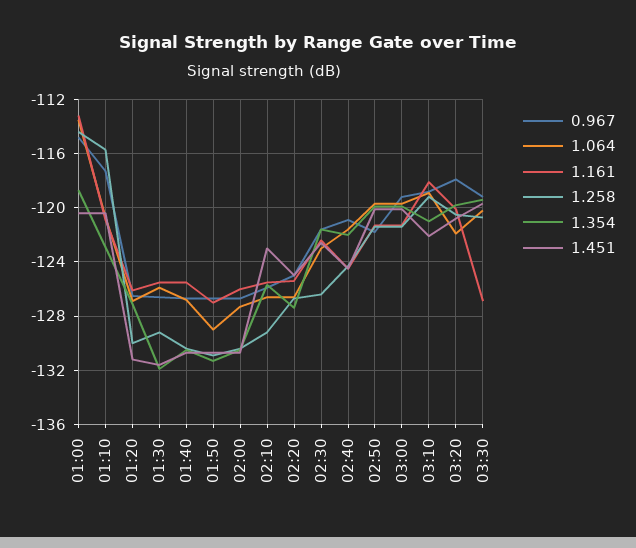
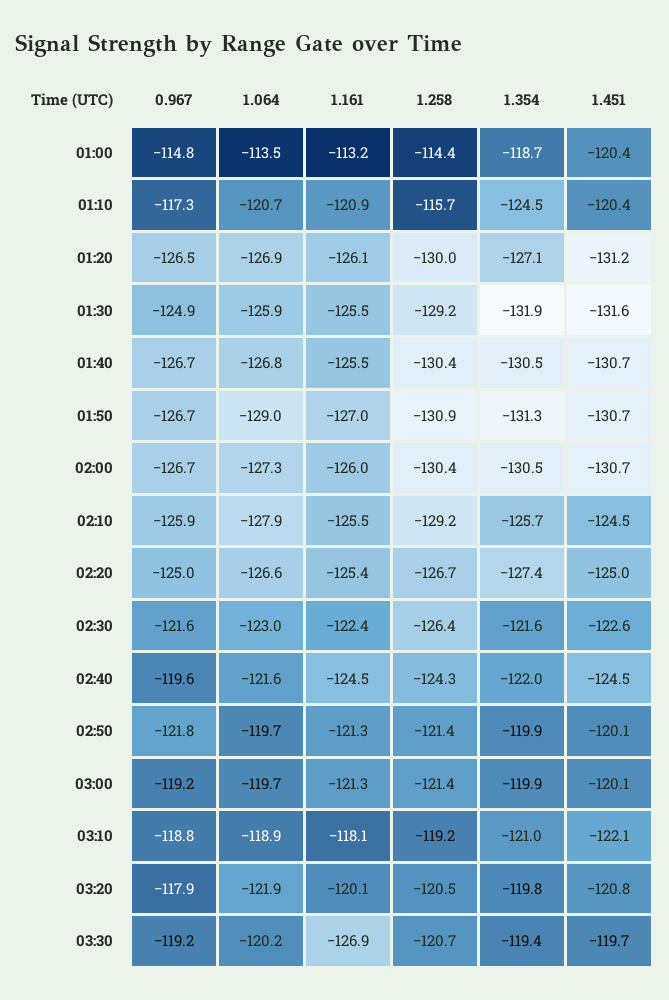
  {
    "0.967": {
      "01:00": -114.8,
      "01:10": -117.3,
      "01:20": -126.5,
-     "01:30": -126.5,
+     "01:30": -124.9,
      "01:40": -126.7,
      "01:50": -126.7,
      "02:00": -126.7,
      "02:10": -125.9,
      "02:20": -125,
      "02:30": -121.6,
-     "02:40": -121,
+     "02:40": -119.6,
      "02:50": -121.8,
      "03:00": -119.2,
      "03:10": -118.8,
      "03:20": -117.9,
      "03:30": -119.2
    },
    "1.064": {
      "01:00": -113.5,
      "01:10": -120.7,
      "01:20": -126.9,
      "01:30": -125.9,
      "01:40": -126.8,
      "01:50": -129,
      "02:00": -127.3,
-     "02:10": -126.5,
+     "02:10": -127.9,
      "02:20": -126.6,
      "02:30": -123,
      "02:40": -121.6,
      "02:50": -119.7,
      "03:00": -119.7,
      "03:10": -118.9,
      "03:20": -121.9,
      "03:30": -120.2
    },
    "1.161": {
      "01:00": -113.2,
      "01:10": -120.9,
      "01:20": -126.1,
      "01:30": -125.5,
      "01:40": -125.5,
      "01:50": -127,
      "02:00": -126,
      "02:10": -125.5,
      "02:20": -125.4,
      "02:30": -122.4,
      "02:40": -124.5,
      "02:50": -121.3,
      "03:00": -121.3,
      "03:10": -118.1,
      "03:20": -120.1,
      "03:30": -126.9
    },
    "1.258": {
      "01:00": -114.4,
      "01:10": -115.7,
      "01:20": -130,
      "01:30": -129.2,
      "01:40": -130.4,
      "01:50": -130.9,
      "02:00": -130.4,
      "02:10": -129.2,
      "02:20": -126.7,
      "02:30": -126.4,
      "02:40": -124.3,
      "02:50": -121.4,
      "03:00": -121.4,
      "03:10": -119.2,
      "03:20": -120.5,
      "03:30": -120.7
    },
    "1.354": {
      "01:00": -118.7,
-     "01:10": -123,
+     "01:10": -124.5,
      "01:20": -127.1,
      "01:30": -131.9,
      "01:40": -130.5,
      "01:50": -131.3,
      "02:00": -130.5,
      "02:10": -125.7,
      "02:20": -127.4,
      "02:30": -121.6,
      "02:40": -122,
      "02:50": -119.9,
      "03:00": -119.9,
      "03:10": -121,
      "03:20": -119.8,
      "03:30": -119.4
    },
    "1.451": {
      "01:00": -120.4,
      "01:10": -120.4,
      "01:20": -131.2,
      "01:30": -131.6,
      "01:40": -130.7,
      "01:50": -130.7,
      "02:00": -130.7,
-     "02:10": -123,
+     "02:10": -124.5,
      "02:20": -125,
      "02:30": -122.6,
      "02:40": -124.5,
      "02:50": -120.1,
      "03:00": -120.1,
      "03:10": -122.1,
      "03:20": -120.8,
      "03:30": -119.7
    }
  }

